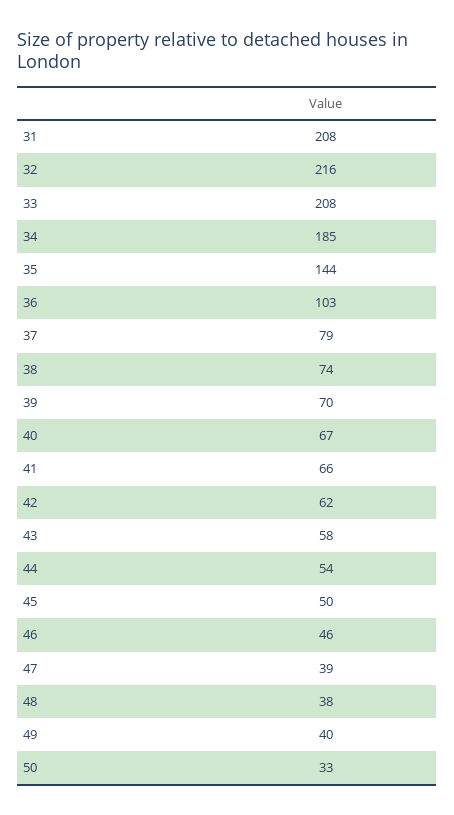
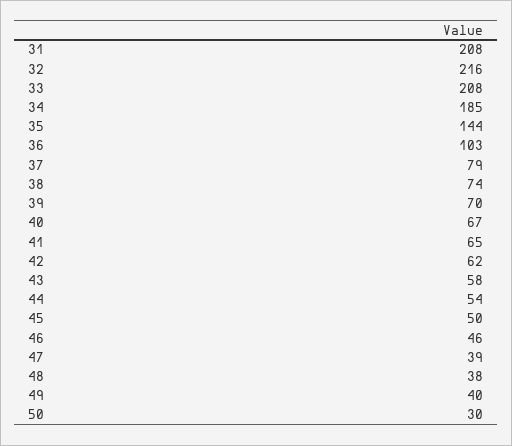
  {
    "31": 208,
    "32": 216,
    "33": 208,
    "34": 185,
    "35": 144,
    "36": 103,
    "37": 79,
    "38": 74,
    "39": 70,
    "40": 67,
-   "41": 66,
+   "41": 65,
    "42": 62,
    "43": 58,
    "44": 54,
    "45": 50,
    "46": 46,
    "47": 39,
    "48": 38,
    "49": 40,
-   "50": 33
+   "50": 30
  }

